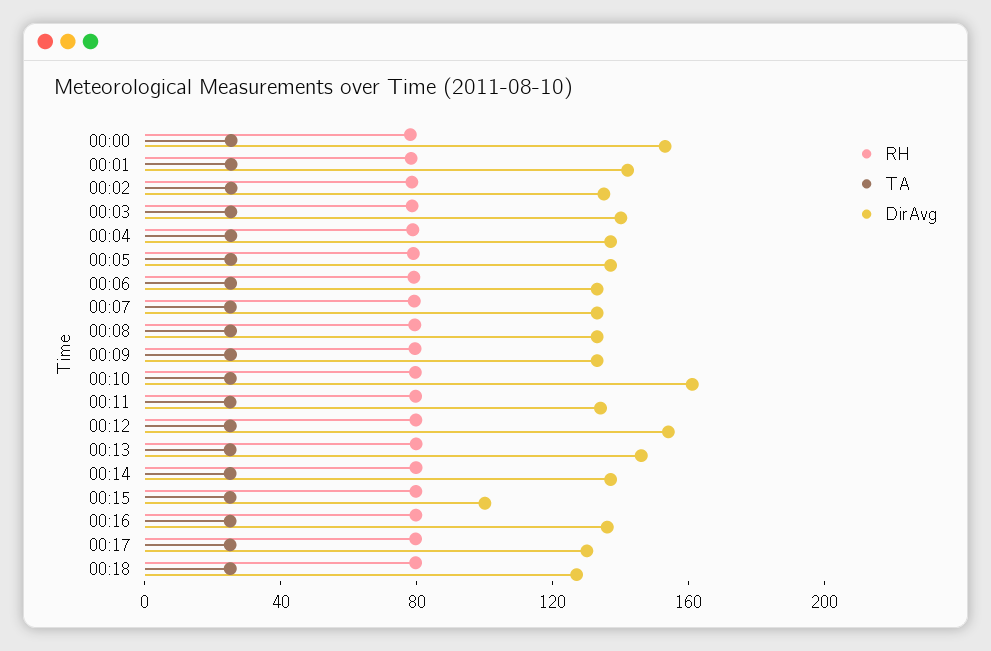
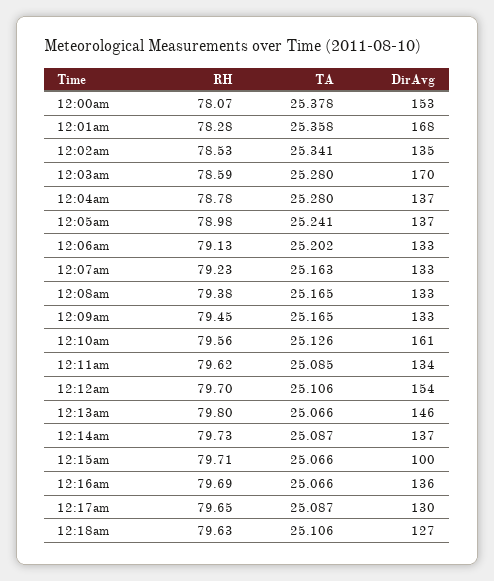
  {
    "RH": {
      "00:00": 78.07,
      "00:01": 78.28,
      "00:02": 78.53,
      "00:03": 78.59,
      "00:04": 78.78,
      "00:05": 78.98,
      "00:06": 79.13,
      "00:07": 79.23,
      "00:08": 79.38,
      "00:09": 79.45,
      "00:10": 79.56,
      "00:11": 79.62,
      "00:12": 79.7,
      "00:13": 79.8,
      "00:14": 79.73,
      "00:15": 79.71,
      "00:16": 79.69,
      "00:17": 79.65,
      "00:18": 79.63
    },
    "TA": {
      "00:00": 25.378,
      "00:01": 25.358,
      "00:02": 25.341,
      "00:03": 25.28,
      "00:04": 25.28,
      "00:05": 25.241,
      "00:06": 25.202,
      "00:07": 25.163,
      "00:08": 25.165,
      "00:09": 25.165,
      "00:10": 25.126,
      "00:11": 25.085,
      "00:12": 25.106,
      "00:13": 25.066,
      "00:14": 25.087,
      "00:15": 25.066,
      "00:16": 25.066,
      "00:17": 25.087,
      "00:18": 25.106
    },
    "DirAvg": {
      "00:00": 153,
-     "00:01": 140,
+     "00:01": 168,
      "00:02": 135,
-     "00:03": 140,
+     "00:03": 170,
      "00:04": 137,
      "00:05": 137,
      "00:06": 133,
      "00:07": 133,
      "00:08": 133,
      "00:09": 133,
      "00:10": 161,
      "00:11": 134,
      "00:12": 154,
      "00:13": 146,
      "00:14": 137,
      "00:15": 100,
      "00:16": 136,
      "00:17": 130,
      "00:18": 127
    }
  }

